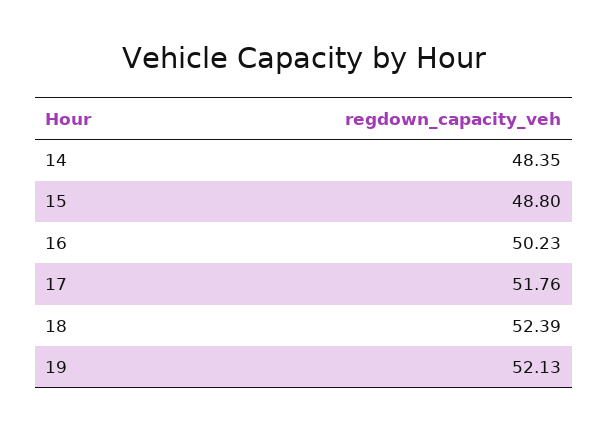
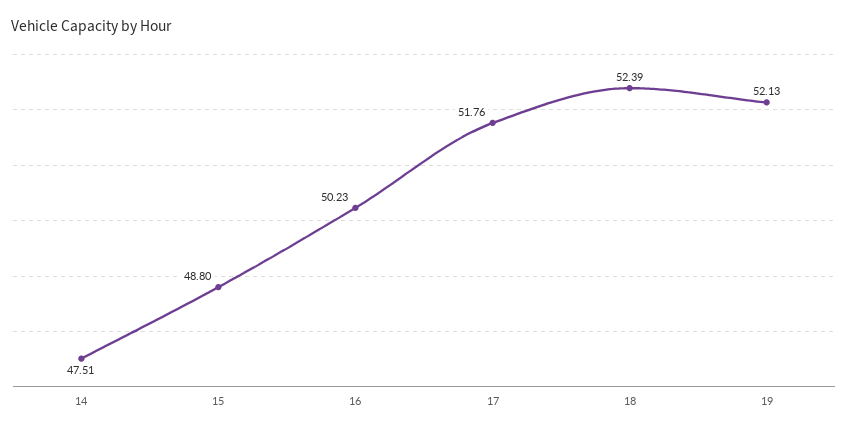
  {
-   "14": 48.35,
+   "14": 47.51,
    "15": 48.8,
    "16": 50.23,
    "17": 51.76,
    "18": 52.39,
    "19": 52.13
  }

